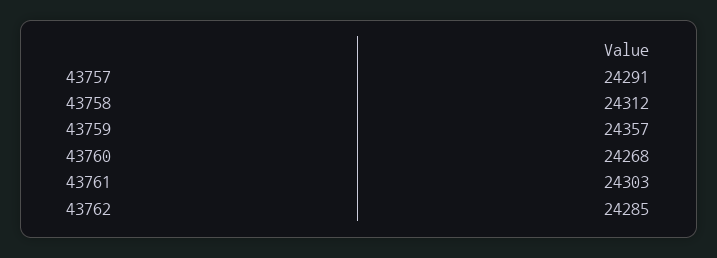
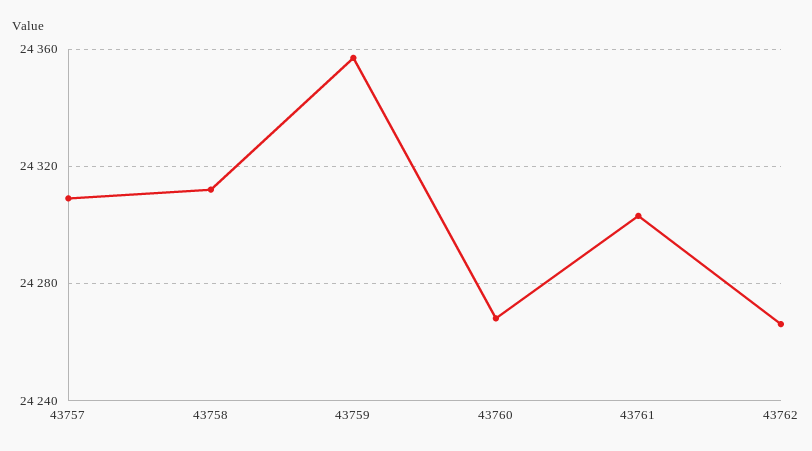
  {
-   "43757": 24291,
+   "43757": 24310,
    "43758": 24312,
    "43759": 24357,
    "43760": 24268,
    "43761": 24303,
-   "43762": 24285
+   "43762": 24265
  }

